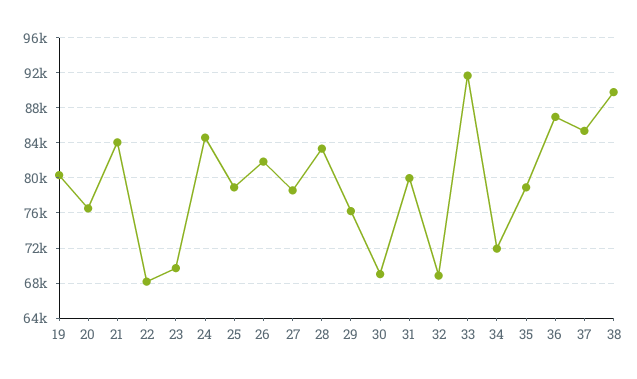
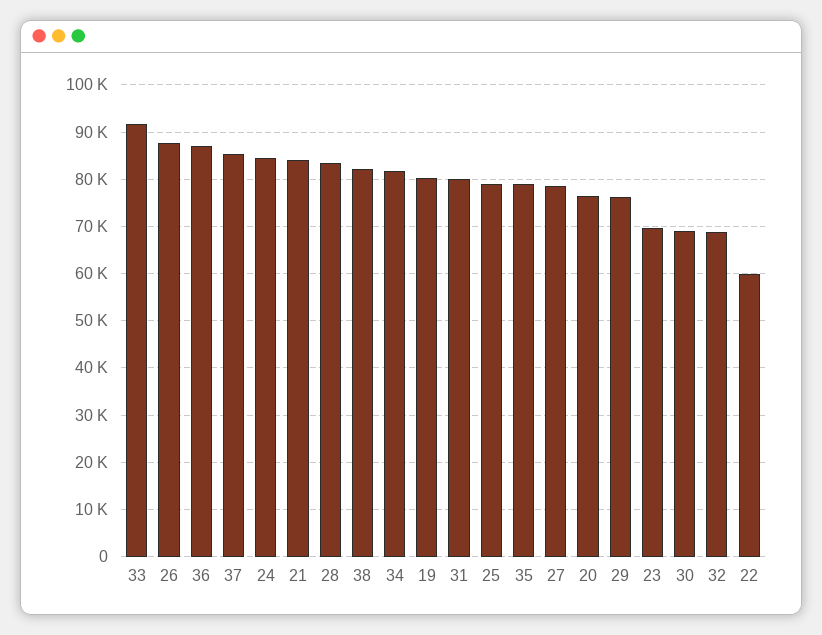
  {
    "19": 80000,
    "20": 77000,
    "21": 84000,
-   "22": 68000,
+   "22": 60000,
    "23": 70000,
    "24": 85000,
    "25": 79000,
-   "26": 82000,
+   "26": 88000,
    "27": 79000,
    "28": 83000,
    "29": 76000,
    "30": 69000,
    "31": 80000,
    "32": 69000,
    "33": 92000,
-   "34": 72000,
+   "34": 82000,
    "35": 79000,
    "36": 87000,
    "37": 85000,
-   "38": 90000
+   "38": 82000
  }

